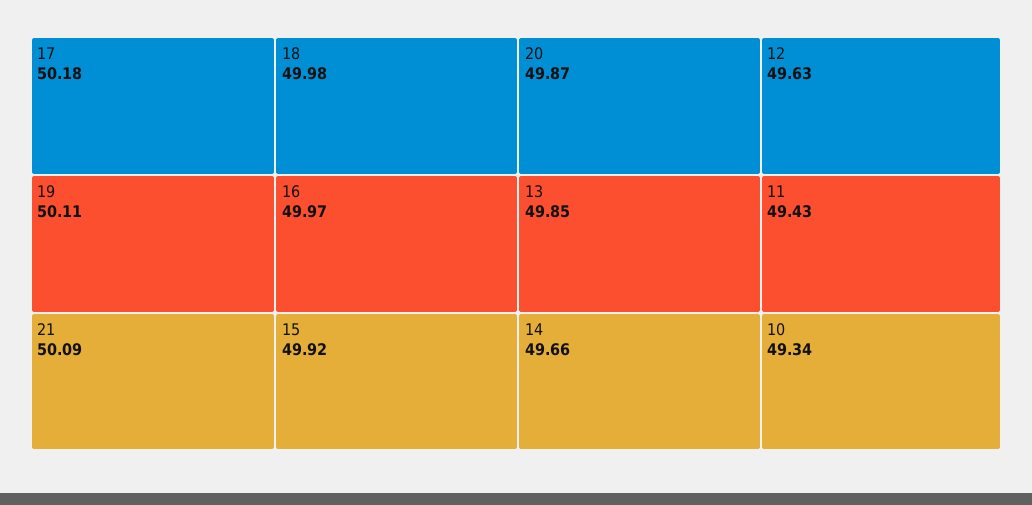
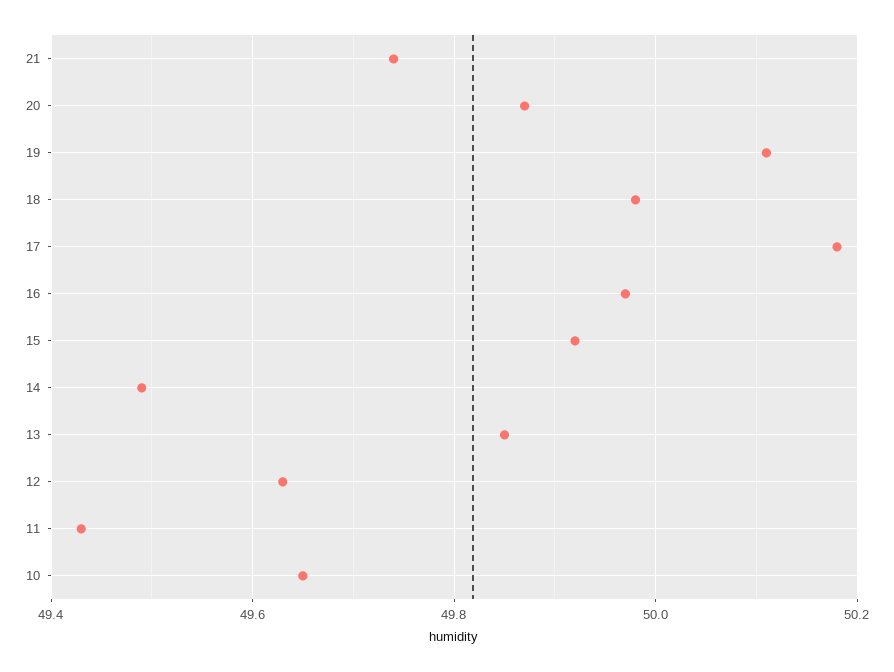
  {
    "17": 50.18,
    "19": 50.11,
-   "21": 50.09,
+   "21": 49.75,
    "18": 49.98,
    "16": 49.97,
    "15": 49.92,
    "20": 49.87,
    "13": 49.85,
-   "14": 49.66,
+   "14": 49.5,
    "12": 49.63,
    "11": 49.43,
-   "10": 49.34
+   "10": 49.65
  }

